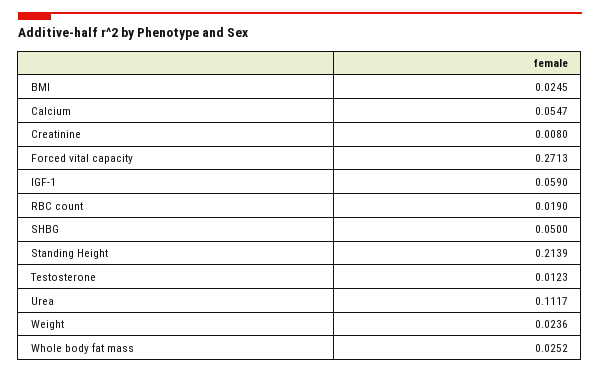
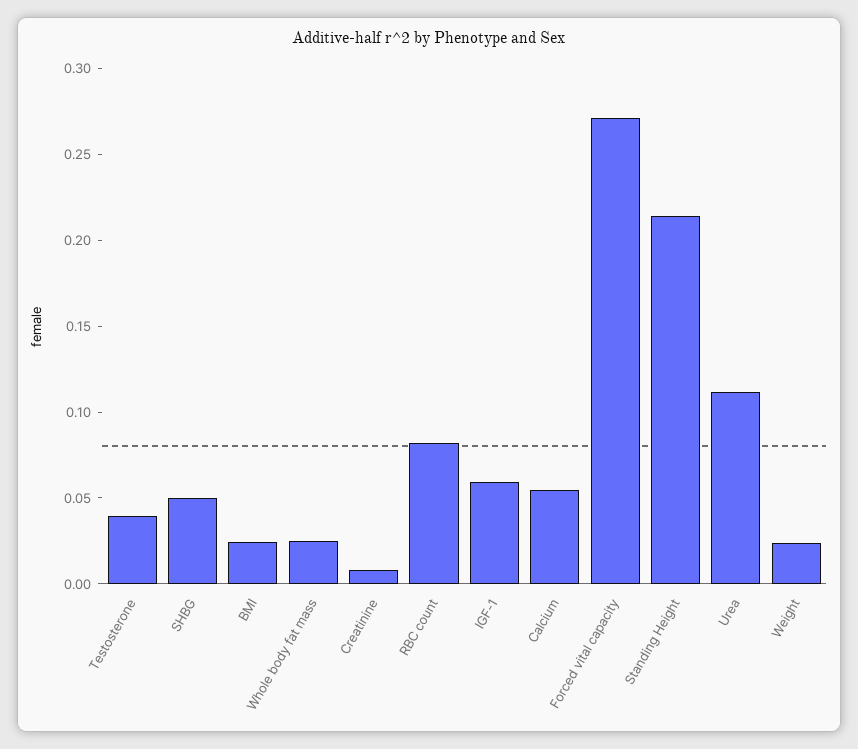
  {
    "BMI": 0.0245,
    "Calcium": 0.0547,
    "Creatinine": 0.008,
    "Forced vital capacity": 0.2713,
    "IGF-1": 0.059,
-   "RBC count": 0.019,
+   "RBC count": 0.08,
    "SHBG": 0.05,
    "Standing Height": 0.2139,
-   "Testosterone": 0.0123,
+   "Testosterone": 0.04,
    "Urea": 0.1117,
    "Weight": 0.0236,
    "Whole body fat mass": 0.0252
  }

